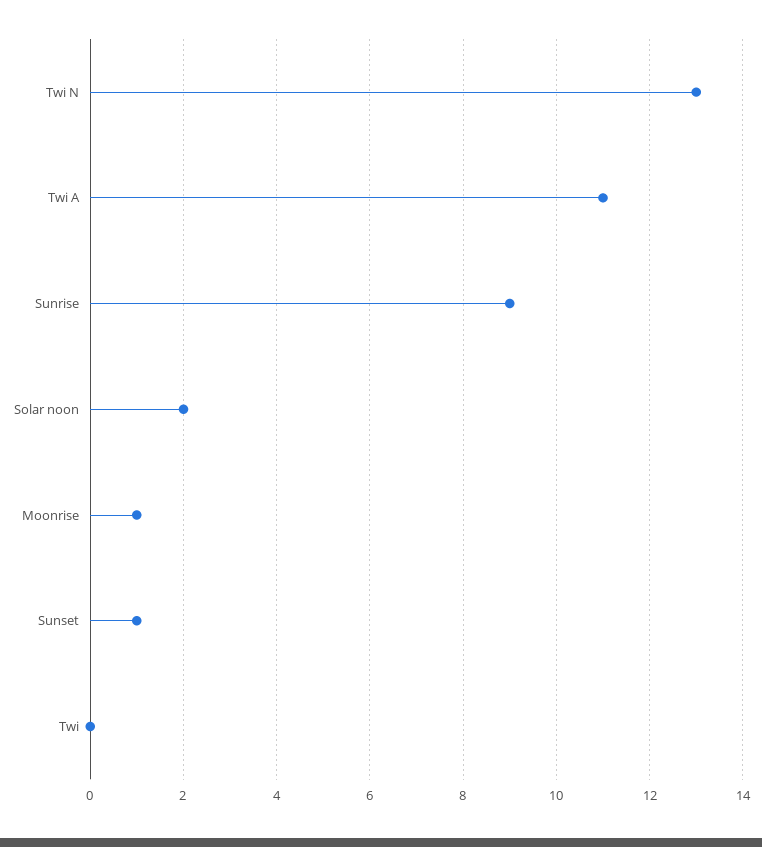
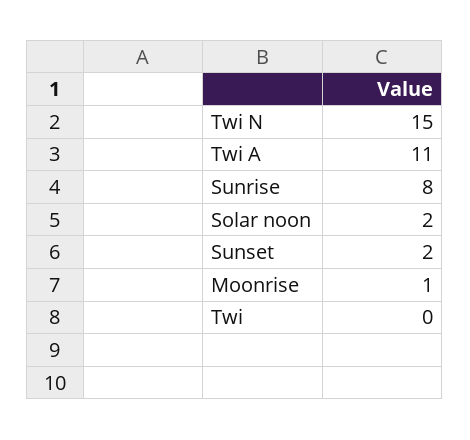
  {
-   "Twi N": 13,
+   "Twi N": 15,
    "Twi A": 11,
-   "Sunrise": 9,
+   "Sunrise": 8,
    "Solar noon": 2,
    "Moonrise": 1,
-   "Sunset": 1,
+   "Sunset": 2,
    "Twi": 0
  }

